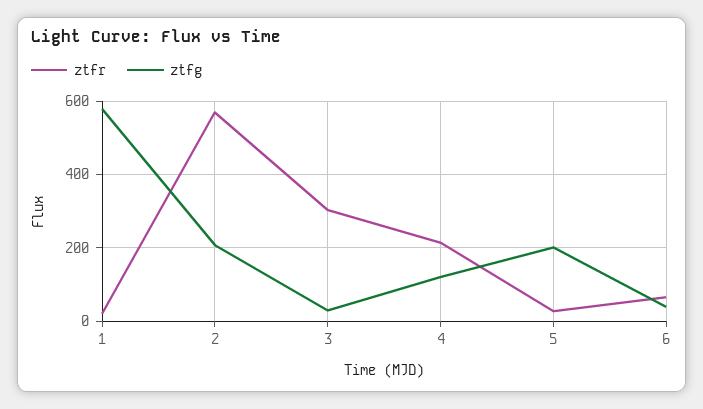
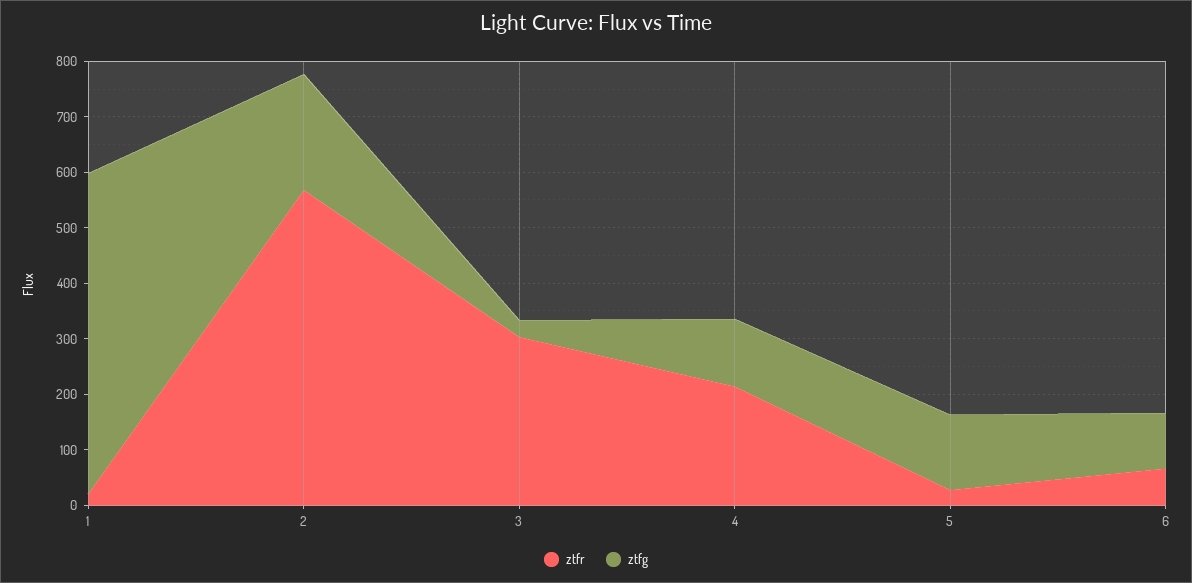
  {
    "ztfr": {
      "1": 20,
      "2": 560,
      "3": 300,
      "4": 220,
      "5": 20,
      "6": 60
    },
    "ztfg": {
      "1": 580,
      "2": 200,
      "3": 40,
      "4": 120,
-     "5": 200,
+     "5": 140,
-     "6": 40
+     "6": 100
    }
  }

